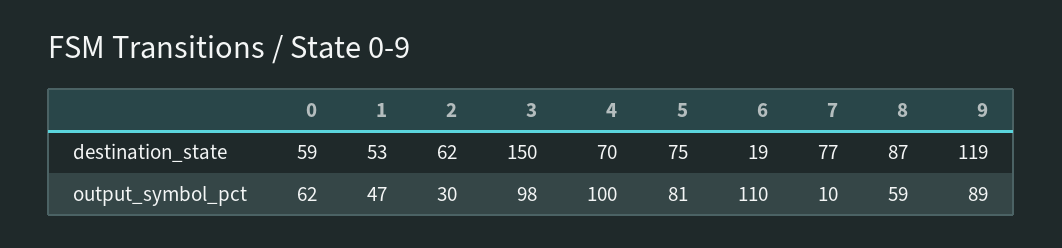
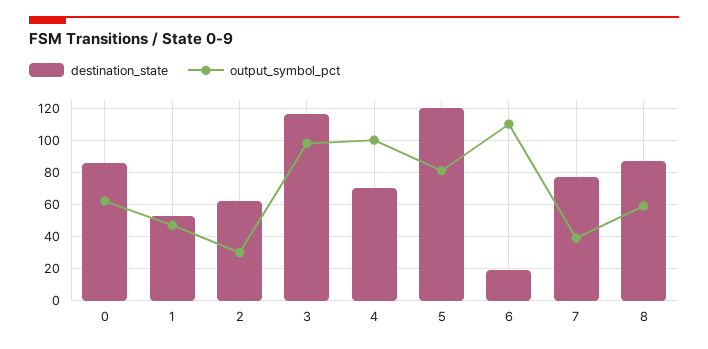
  {
    "destination_state": {
-     "0": 59,
+     "0": 85,
      "1": 53,
      "2": 62,
-     "3": 150,
+     "3": 115,
      "4": 70,
-     "5": 75,
+     "5": 120,
      "6": 19,
      "7": 77,
-     "8": 87,
+     "8": 87
-     "9": 119
    },
    "output_symbol_pct": {
      "0": 62,
      "1": 47,
      "2": 30,
      "3": 98,
      "4": 100,
      "5": 81,
      "6": 110,
-     "7": 10,
+     "7": 40,
-     "8": 59,
+     "8": 59
-     "9": 89
    }
  }

